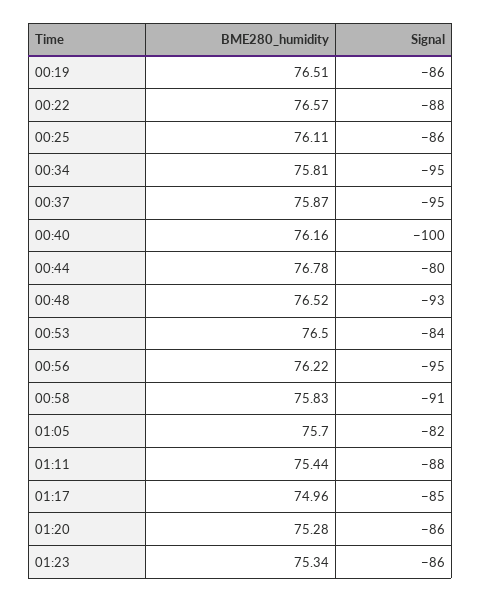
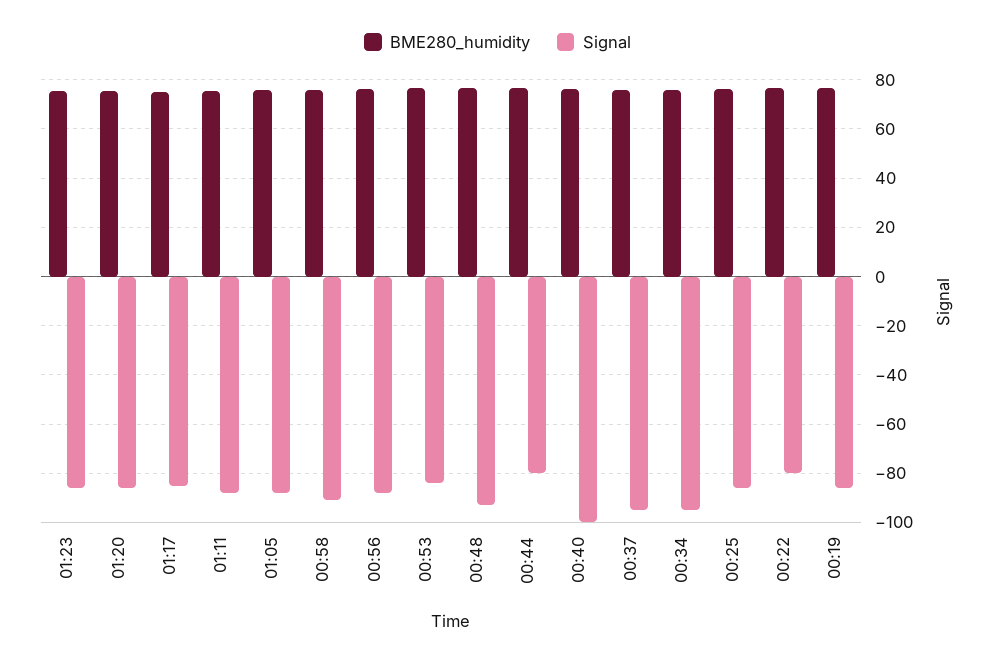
  {
    "BME280_humidity": {
      "00:19": 76.51,
      "00:22": 76.57,
      "00:25": 76.11,
      "00:34": 75.81,
      "00:37": 75.87,
      "00:40": 76.16,
      "00:44": 76.78,
      "00:48": 76.52,
      "00:53": 76.5,
      "00:56": 76.22,
      "00:58": 75.83,
      "01:05": 75.7,
      "01:11": 75.44,
      "01:17": 74.96,
      "01:20": 75.28,
      "01:23": 75.34
    },
    "Signal": {
      "00:19": -86,
-     "00:22": -88,
+     "00:22": -80,
      "00:25": -86,
      "00:34": -95,
      "00:37": -95,
      "00:40": -100,
      "00:44": -80,
      "00:48": -93,
      "00:53": -84,
-     "00:56": -95,
+     "00:56": -87.5,
      "00:58": -91,
-     "01:05": -82,
+     "01:05": -87.5,
      "01:11": -88,
      "01:17": -85,
      "01:20": -86,
      "01:23": -86
    }
  }

